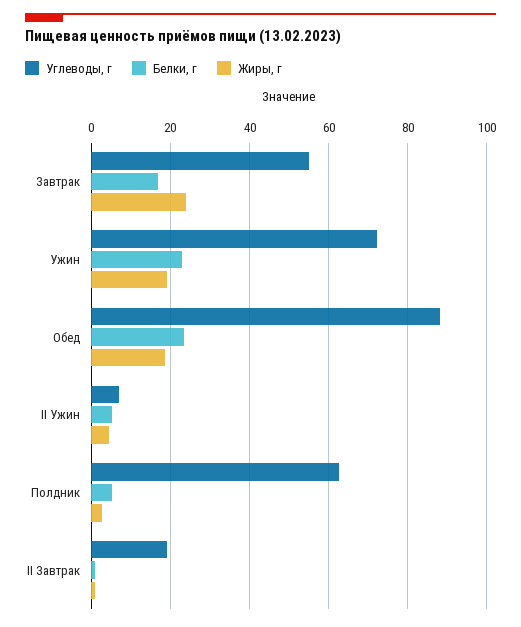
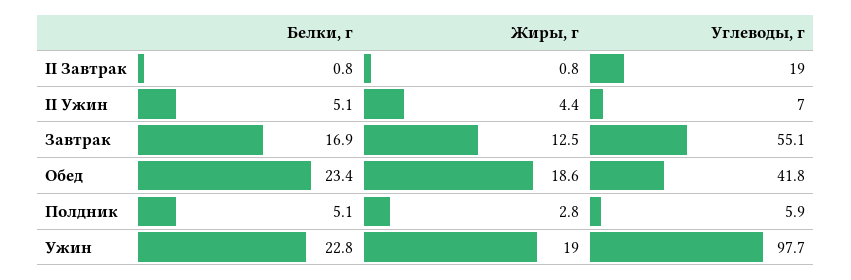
  {
    "Углеводы, г": {
      "Завтрак": 55.1,
-     "Ужин": 72,
+     "Ужин": 97.7,
-     "Обед": 88,
+     "Обед": 41.8,
      "II Ужин": 7,
-     "Полдник": 62,
+     "Полдник": 5.9,
      "II Завтрак": 19
    },
    "Белки, г": {
      "Завтрак": 16.9,
      "Ужин": 22.8,
      "Обед": 23.4,
      "II Ужин": 5.1,
      "Полдник": 5.1,
      "II Завтрак": 0.8
    },
    "Жиры, г": {
-     "Завтрак": 24,
+     "Завтрак": 12.5,
      "Ужин": 19,
      "Обед": 18.6,
      "II Ужин": 4.4,
      "Полдник": 2.8,
      "II Завтрак": 0.8
    }
  }

